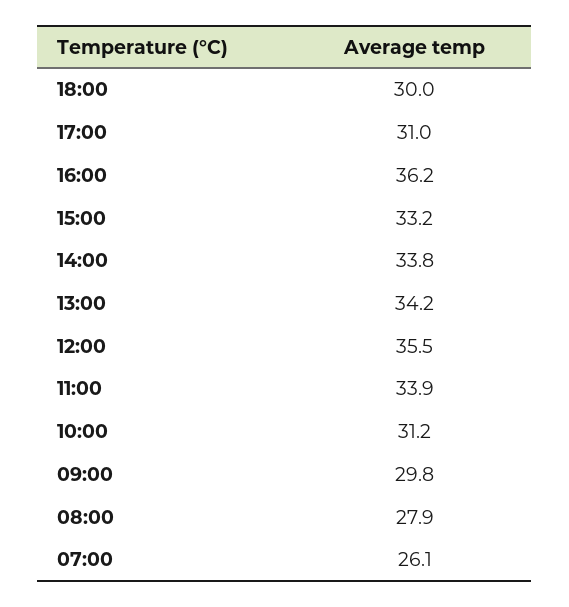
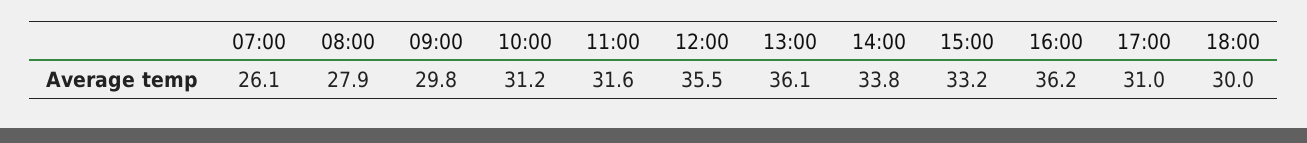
  {
    "18:00": 30,
    "17:00": 31,
    "16:00": 36.2,
    "15:00": 33.2,
    "14:00": 33.8,
-   "13:00": 34.2,
+   "13:00": 36.1,
    "12:00": 35.5,
-   "11:00": 33.9,
+   "11:00": 31.6,
    "10:00": 31.2,
    "09:00": 29.8,
    "08:00": 27.9,
    "07:00": 26.1
  }

